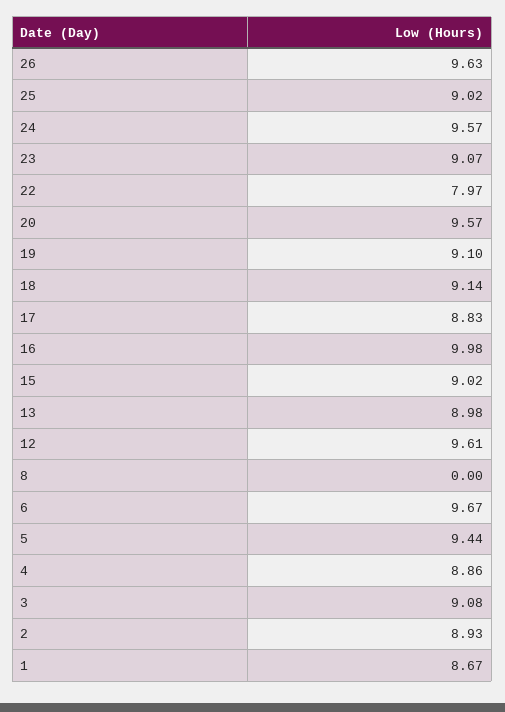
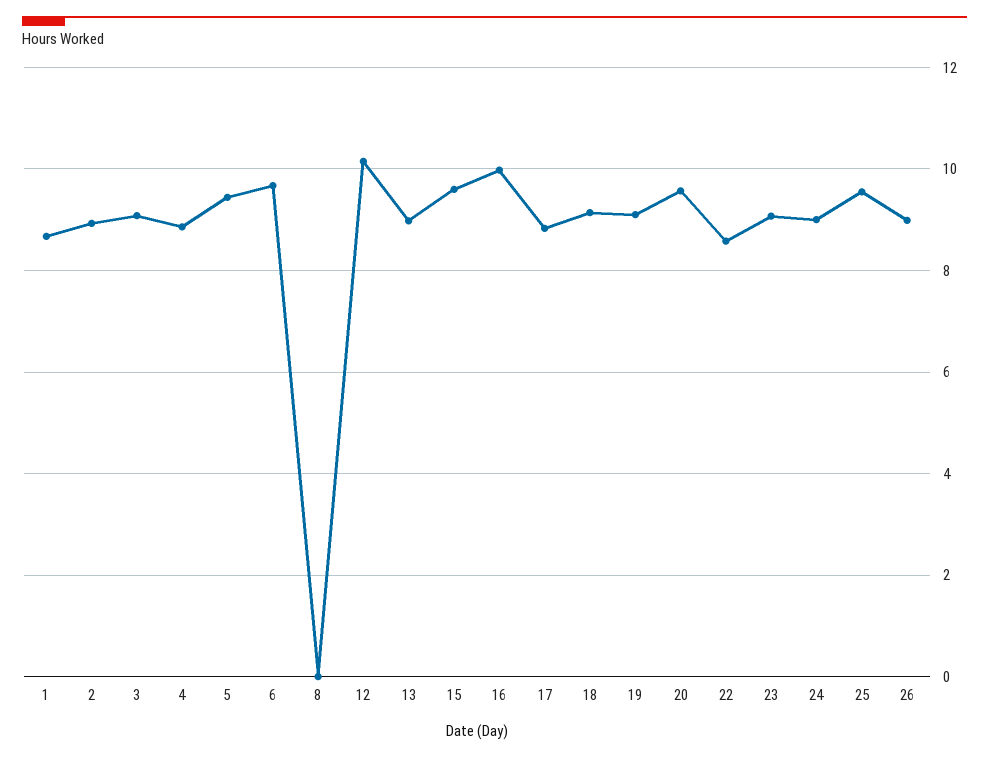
  {
-   "26": 9.63,
+   "26": 9,
-   "25": 9.02,
+   "25": 9.6,
-   "24": 9.57,
+   "24": 9,
    "23": 9.07,
-   "22": 7.97,
+   "22": 8.6,
    "20": 9.57,
    "19": 9.1,
    "18": 9.14,
    "17": 8.83,
    "16": 9.98,
-   "15": 9.02,
+   "15": 9.6,
    "13": 8.98,
-   "12": 9.61,
+   "12": 10.2,
    "8": 0,
    "6": 9.67,
    "5": 9.44,
    "4": 8.86,
    "3": 9.08,
    "2": 8.93,
    "1": 8.67
  }

